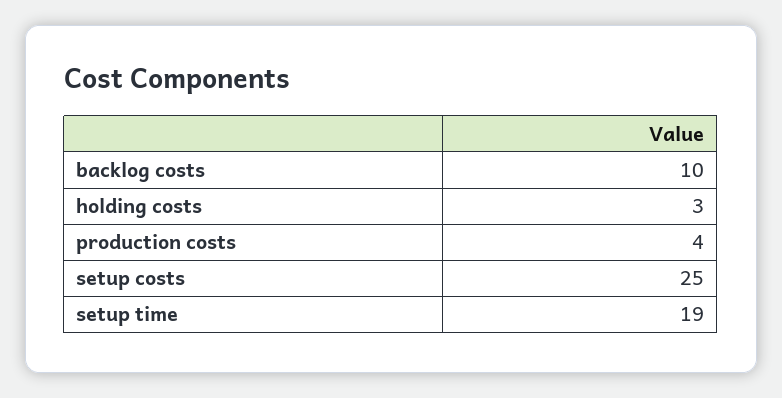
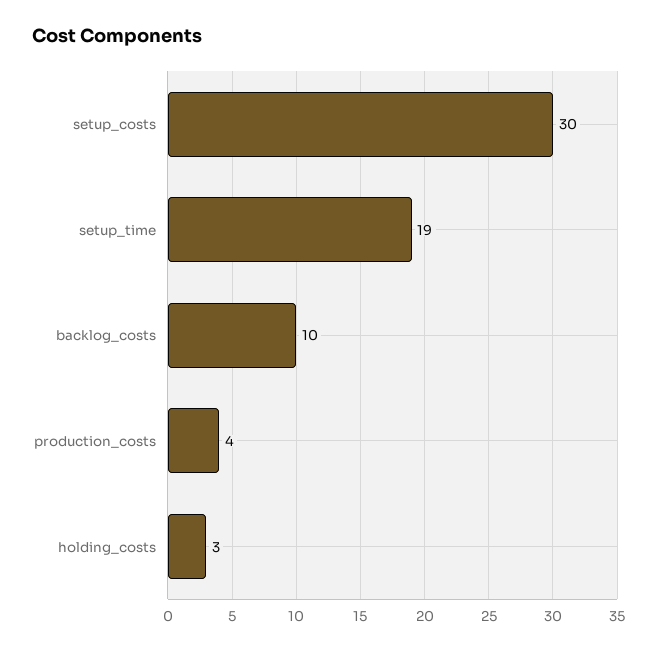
  {
    "backlog costs": 10,
    "holding costs": 3,
    "production costs": 4,
-   "setup costs": 25,
+   "setup costs": 30,
    "setup time": 19
  }

